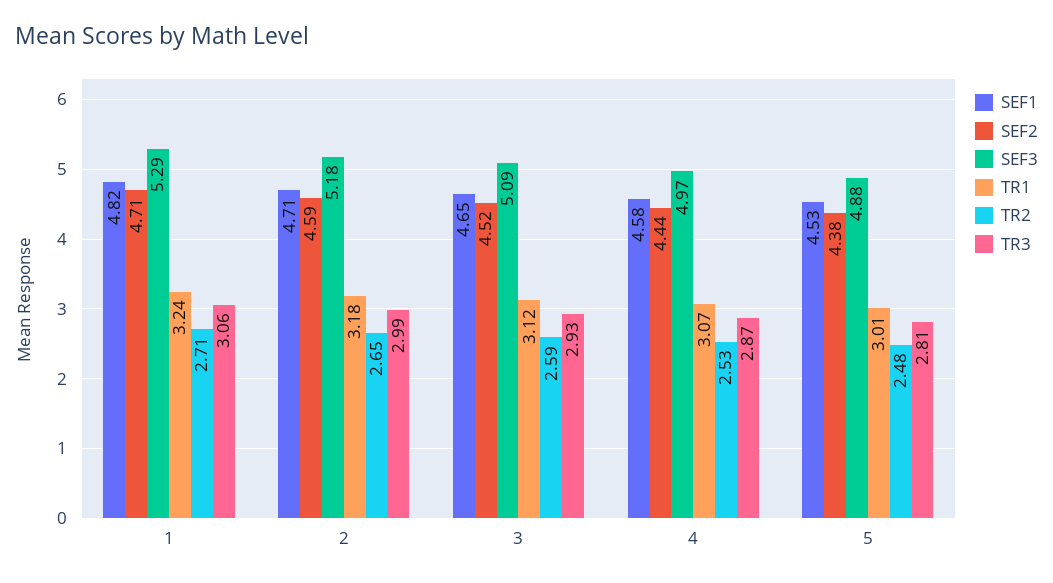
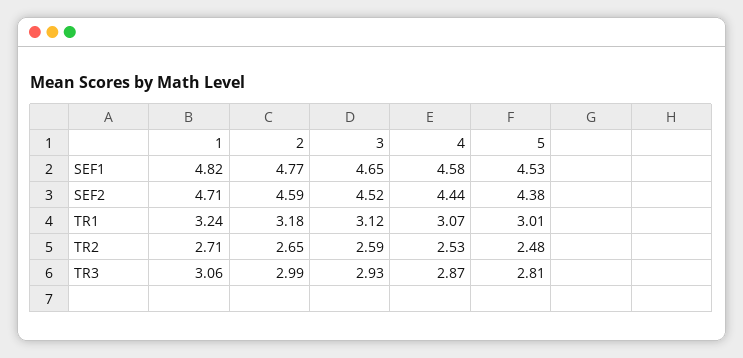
  {
    "SEF1": {
      "1": 4.82,
-     "2": 4.71,
+     "2": 4.77,
      "3": 4.65,
      "4": 4.58,
      "5": 4.53
    },
    "SEF2": {
      "1": 4.71,
      "2": 4.59,
      "3": 4.52,
      "4": 4.44,
      "5": 4.38
    },
-   "SEF3": {
-     "1": 5.29,
-     "2": 5.18,
-     "3": 5.09,
-     "4": 4.97,
-     "5": 4.88
-   },
    "TR1": {
      "1": 3.24,
      "2": 3.18,
      "3": 3.12,
      "4": 3.07,
      "5": 3.01
    },
    "TR2": {
      "1": 2.71,
      "2": 2.65,
      "3": 2.59,
      "4": 2.53,
      "5": 2.48
    },
    "TR3": {
      "1": 3.06,
      "2": 2.99,
      "3": 2.93,
      "4": 2.87,
      "5": 2.81
    }
  }

